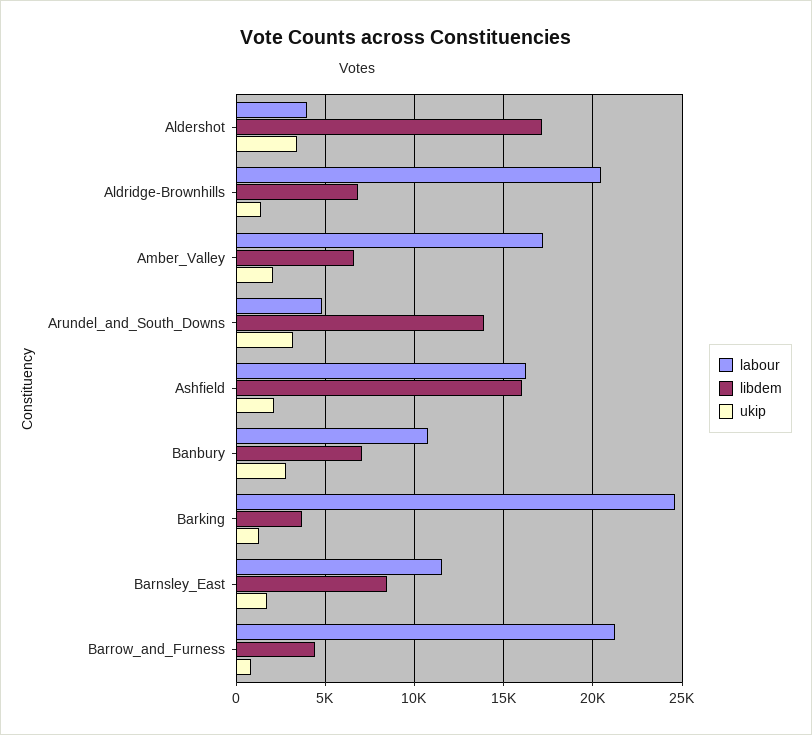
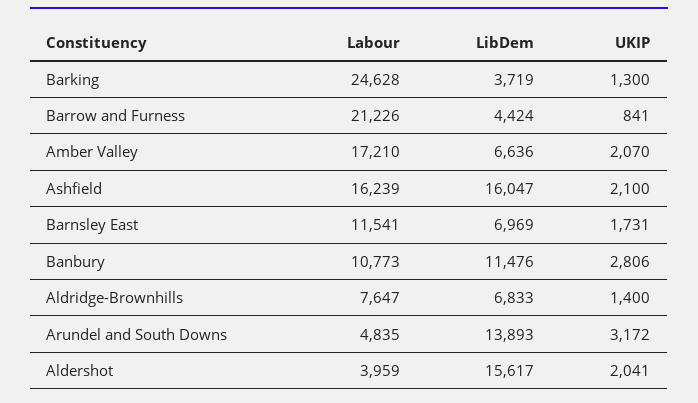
  {
    "labour": {
      "Aldershot": 3959,
-     "Aldridge-Brownhills": 20500,
+     "Aldridge-Brownhills": 7647,
      "Amber_Valley": 17210,
      "Arundel_and_South_Downs": 4835,
      "Ashfield": 16239,
      "Banbury": 10773,
      "Barking": 24628,
      "Barnsley_East": 11541,
      "Barrow_and_Furness": 21226
    },
    "libdem": {
-     "Aldershot": 17000,
+     "Aldershot": 15617,
      "Aldridge-Brownhills": 6833,
      "Amber_Valley": 6636,
      "Arundel_and_South_Downs": 13893,
      "Ashfield": 16047,
-     "Banbury": 7000,
+     "Banbury": 11476,
      "Barking": 3719,
-     "Barnsley_East": 8500,
+     "Barnsley_East": 6969,
      "Barrow_and_Furness": 4424
    },
    "ukip": {
-     "Aldershot": 3500,
+     "Aldershot": 2041,
      "Aldridge-Brownhills": 1400,
      "Amber_Valley": 2070,
      "Arundel_and_South_Downs": 3172,
      "Ashfield": 2100,
      "Banbury": 2806,
      "Barking": 1300,
      "Barnsley_East": 1731,
      "Barrow_and_Furness": 841
    }
  }

